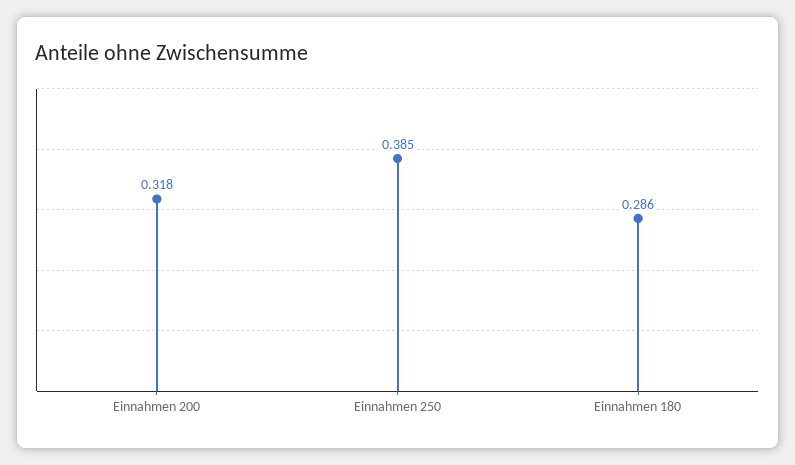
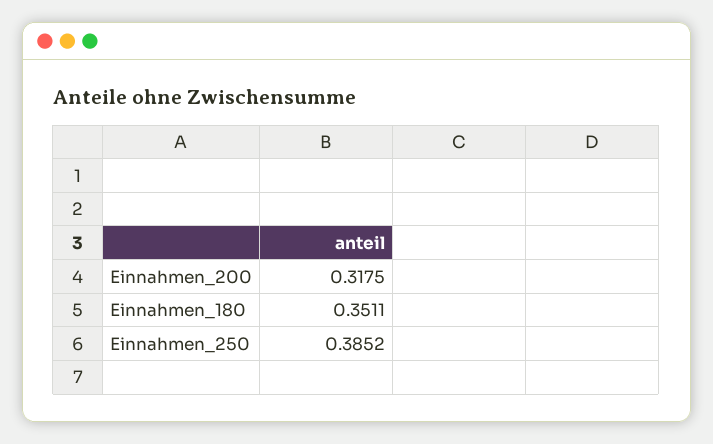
  {
    "Einnahmen 200": 0.3175,
    "Einnahmen 250": 0.3852,
-   "Einnahmen 180": 0.286
+   "Einnahmen 180": 0.3511
  }

